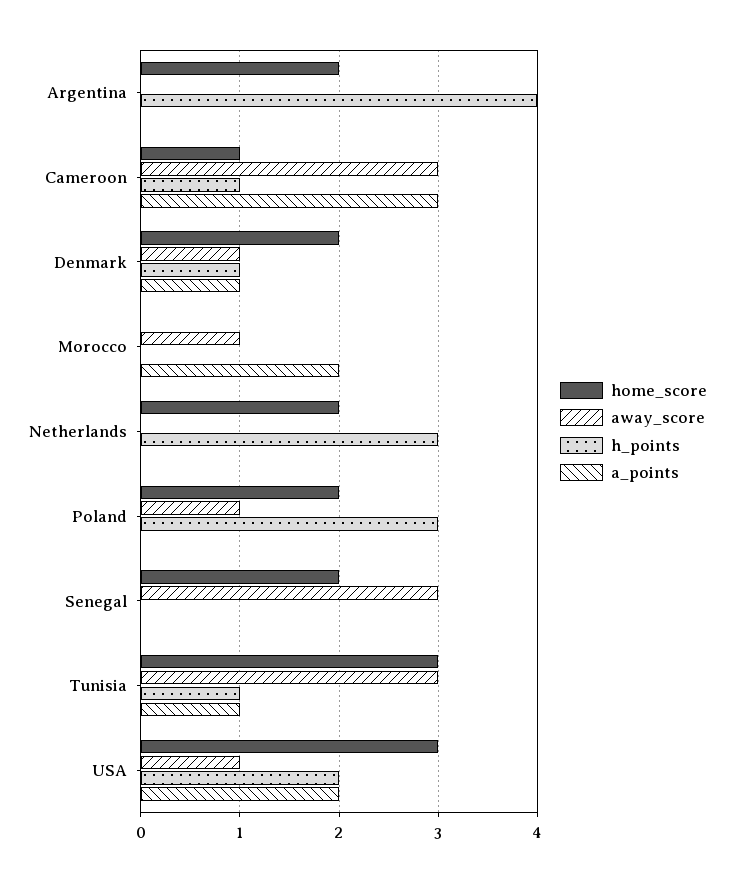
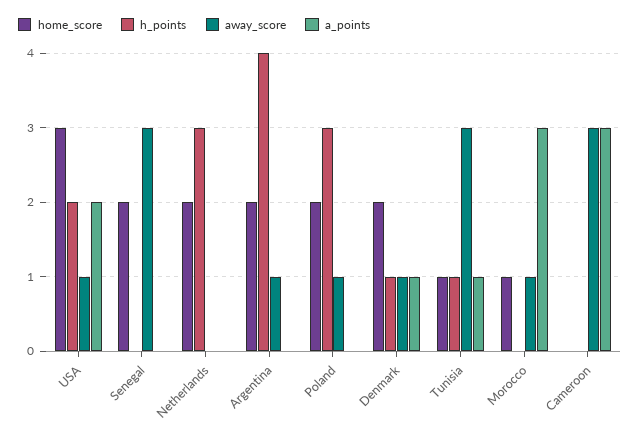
  {
    "home_score": {
      "Argentina": 2,
-     "Cameroon": 1,
+     "Cameroon": 0,
      "Denmark": 2,
-     "Morocco": 0,
+     "Morocco": 1,
      "Netherlands": 2,
      "Poland": 2,
      "Senegal": 2,
-     "Tunisia": 3,
+     "Tunisia": 1,
      "USA": 3
    },
    "away_score": {
-     "Argentina": 0,
+     "Argentina": 1,
      "Cameroon": 3,
      "Denmark": 1,
      "Morocco": 1,
      "Netherlands": 0,
      "Poland": 1,
      "Senegal": 3,
      "Tunisia": 3,
      "USA": 1
    },
    "h_points": {
      "Argentina": 4,
-     "Cameroon": 1,
+     "Cameroon": 0,
      "Denmark": 1,
      "Morocco": 0,
      "Netherlands": 3,
      "Poland": 3,
      "Senegal": 0,
      "Tunisia": 1,
      "USA": 2
    },
    "a_points": {
      "Argentina": 0,
      "Cameroon": 3,
      "Denmark": 1,
-     "Morocco": 2,
+     "Morocco": 3,
      "Netherlands": 0,
      "Poland": 0,
      "Senegal": 0,
      "Tunisia": 1,
      "USA": 2
    }
  }

